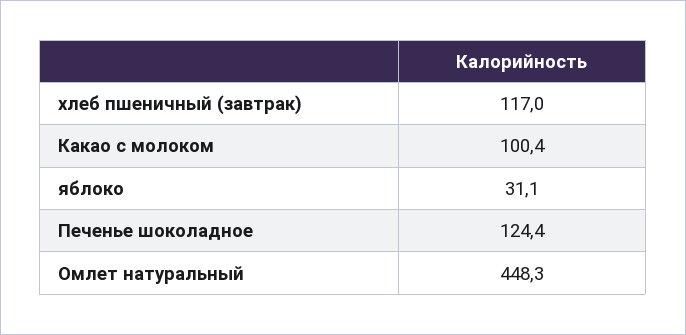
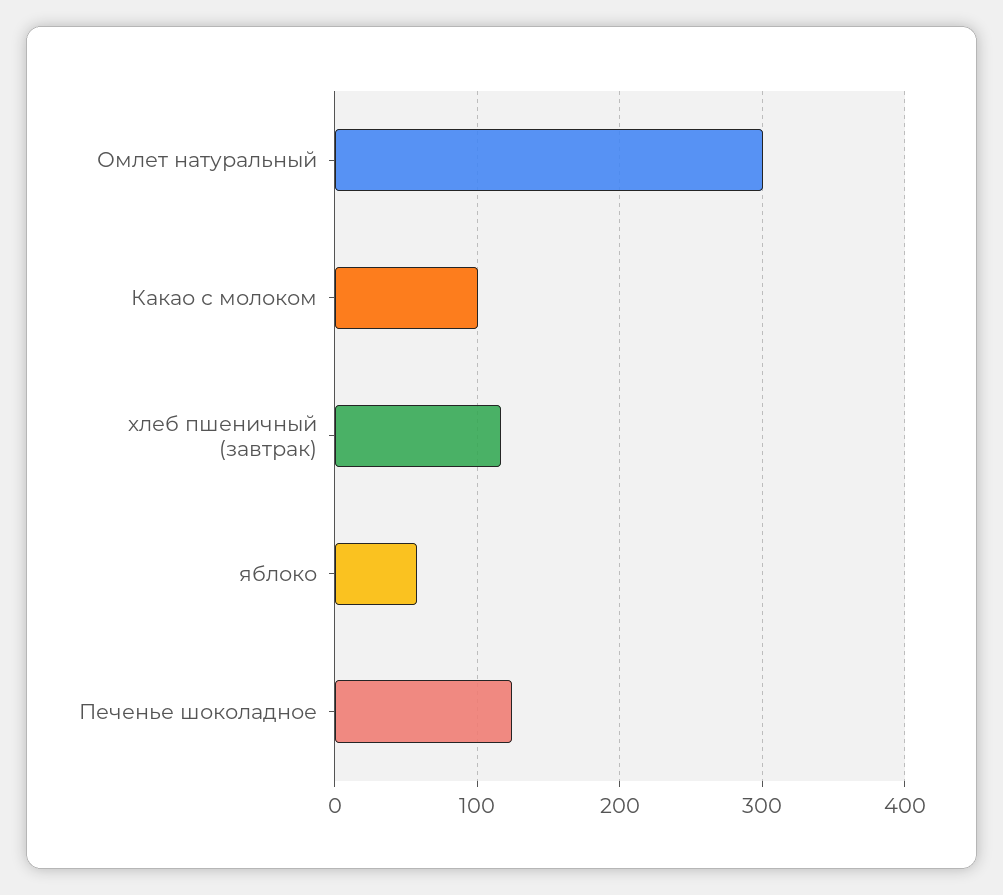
  {
    "хлеб пшеничный (завтрак)": 117,
    "Какао с молоком": 100.4,
-   "яблоко": 31.1,
+   "яблоко": 60,
    "Печенье шоколадное": 124.4,
-   "Омлет натуральный": 448.3
+   "Омлет натуральный": 300
  }

